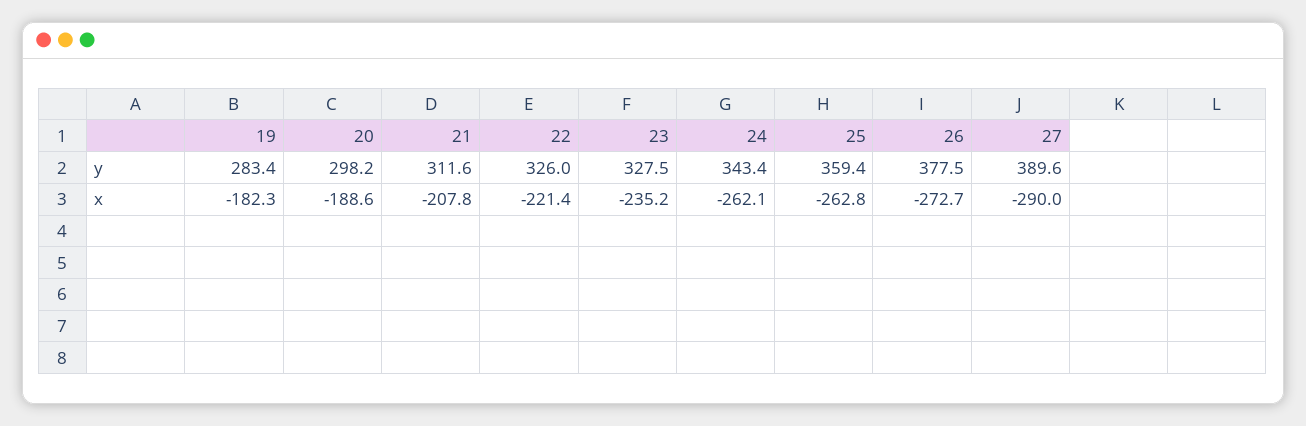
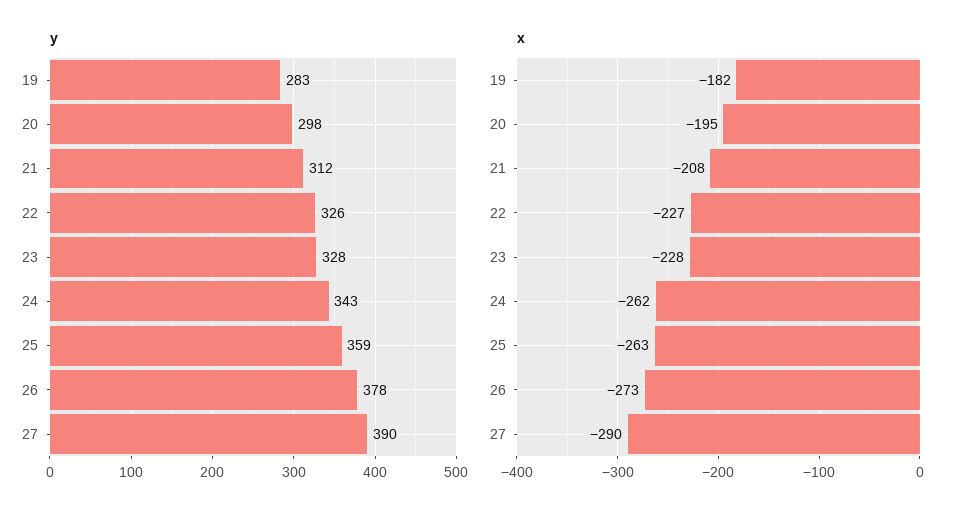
  {
    "y": {
      "19": 283.4,
      "20": 298.2,
      "21": 311.6,
      "22": 326,
      "23": 327.5,
      "24": 343.4,
      "25": 359.4,
      "26": 377.5,
      "27": 389.6
    },
    "x": {
      "19": -182.3,
-     "20": -188.6,
+     "20": -195,
      "21": -207.8,
-     "22": -221.4,
+     "22": -227,
-     "23": -235.2,
+     "23": -228,
      "24": -262.1,
      "25": -262.8,
      "26": -272.7,
      "27": -290
    }
  }

